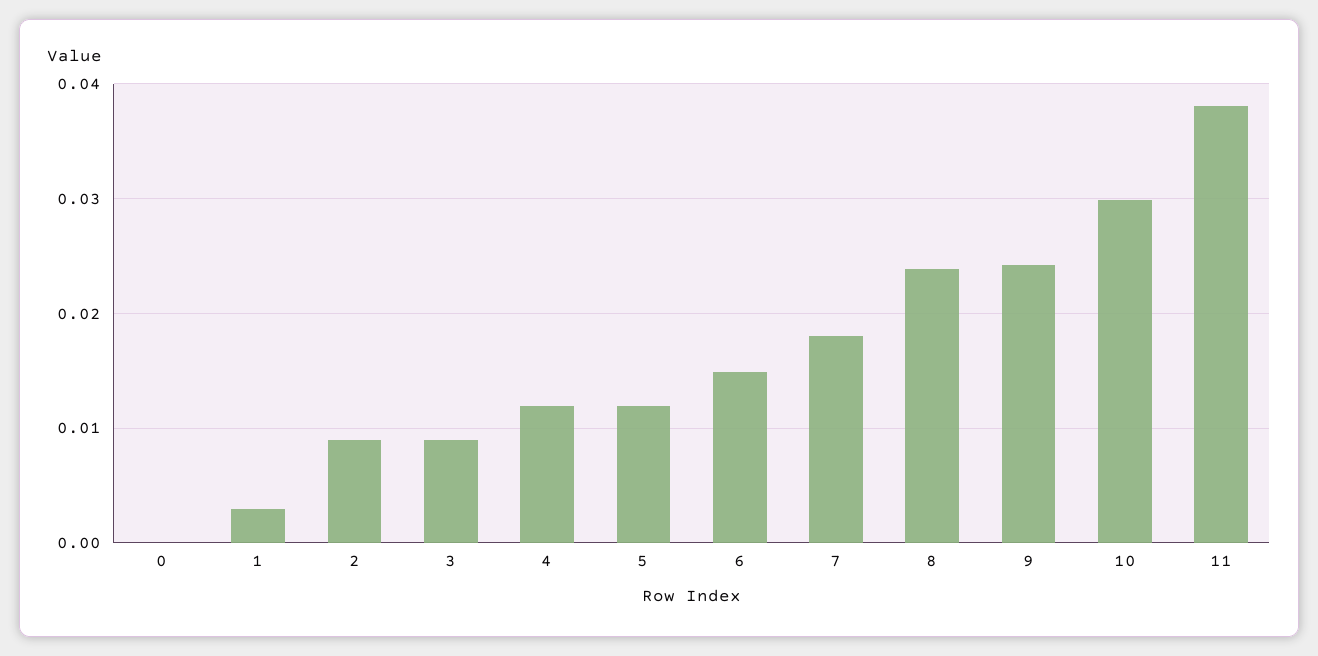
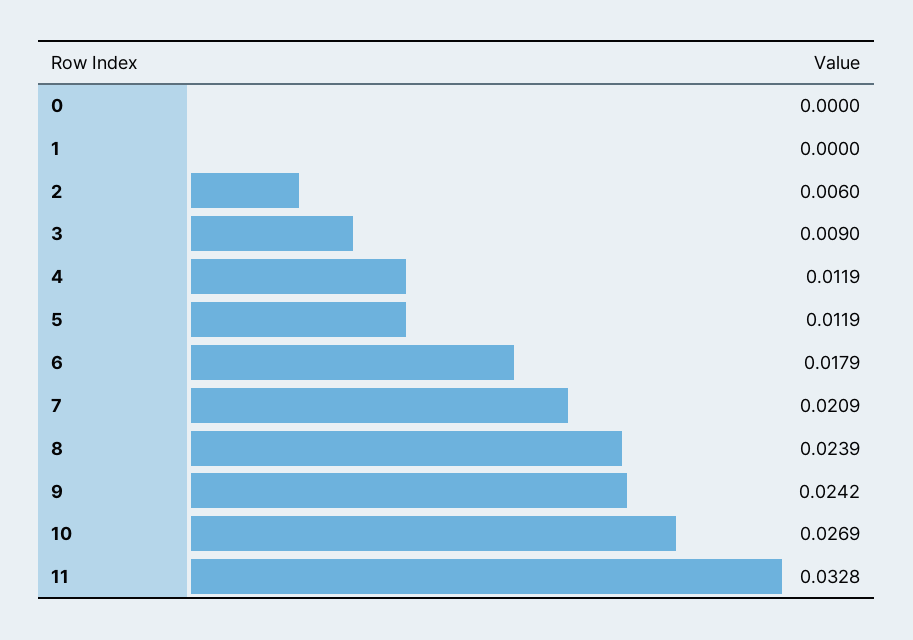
  {
    "0": 0,
-   "1": 0.003,
+   "1": 0,
-   "2": 0.009,
+   "2": 0.006,
    "3": 0.009,
    "4": 0.0119,
    "5": 0.0119,
-   "6": 0.015,
+   "6": 0.0179,
-   "7": 0.018,
+   "7": 0.0209,
    "8": 0.0239,
    "9": 0.0242,
-   "10": 0.03,
+   "10": 0.0269,
-   "11": 0.038
+   "11": 0.0328
  }

